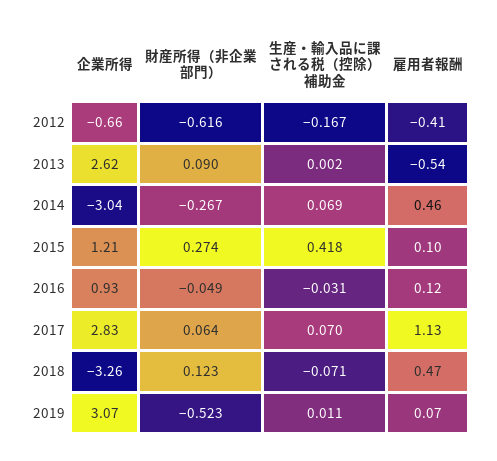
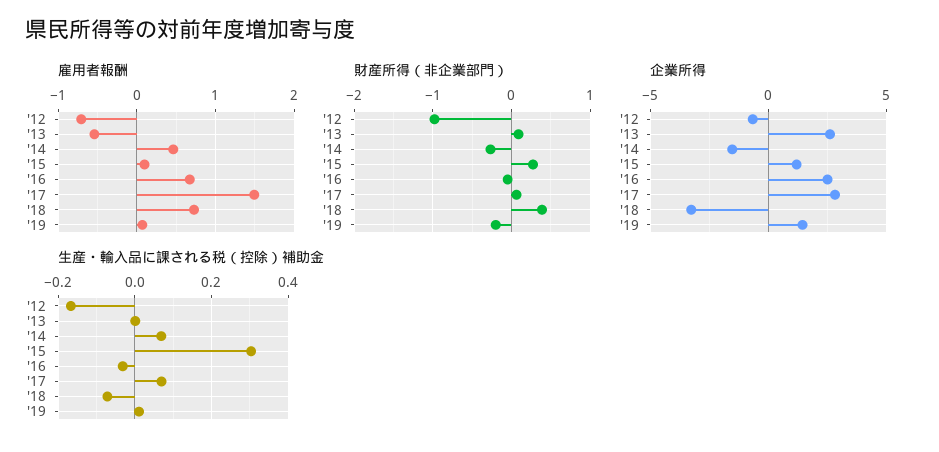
  {
    "企業所得": {
      "2012": -0.66,
      "2013": 2.62,
-     "2014": -3.04,
+     "2014": -1.5,
      "2015": 1.21,
-     "2016": 0.93,
+     "2016": 2.5,
      "2017": 2.83,
      "2018": -3.26,
-     "2019": 3.07
+     "2019": 1.5
    },
    "財産所得（非企業部門）": {
-     "2012": -0.616,
+     "2012": -1,
      "2013": 0.09,
      "2014": -0.267,
      "2015": 0.274,
      "2016": -0.049,
      "2017": 0.064,
-     "2018": 0.123,
+     "2018": 0.4,
-     "2019": -0.523
+     "2019": -0.2
    },
    "生産・輸入品に課される税（控除）補助金": {
      "2012": -0.167,
      "2013": 0.002,
      "2014": 0.069,
-     "2015": 0.418,
+     "2015": 0.3,
      "2016": -0.031,
      "2017": 0.07,
      "2018": -0.071,
      "2019": 0.011
    },
    "雇用者報酬": {
-     "2012": -0.41,
+     "2012": -0.7,
      "2013": -0.54,
      "2014": 0.46,
      "2015": 0.1,
-     "2016": 0.12,
+     "2016": 0.7,
-     "2017": 1.13,
+     "2017": 1.5,
-     "2018": 0.47,
+     "2018": 0.7,
      "2019": 0.07
    }
  }

